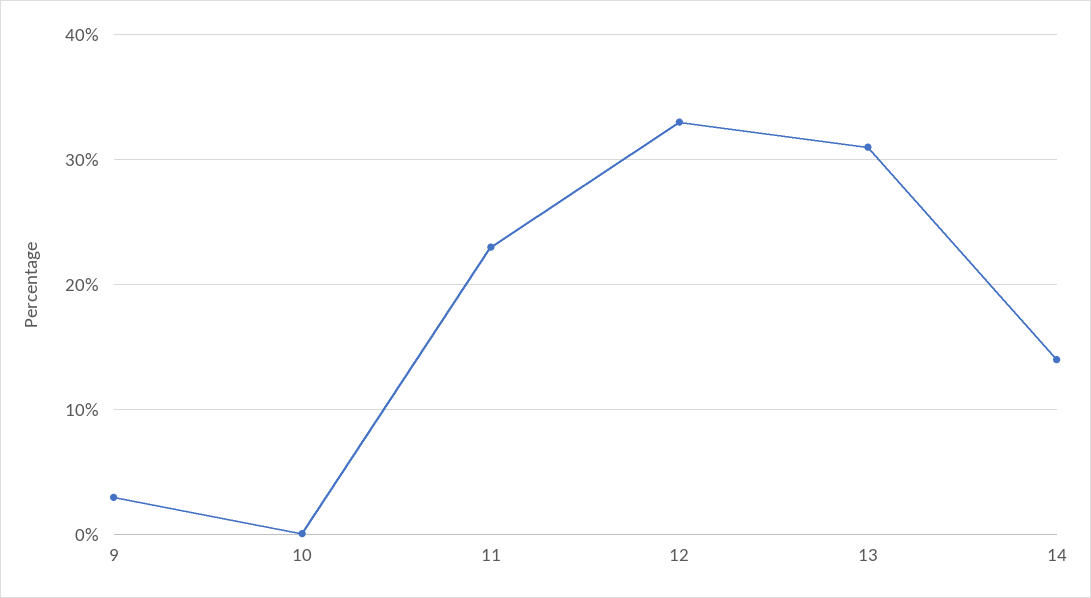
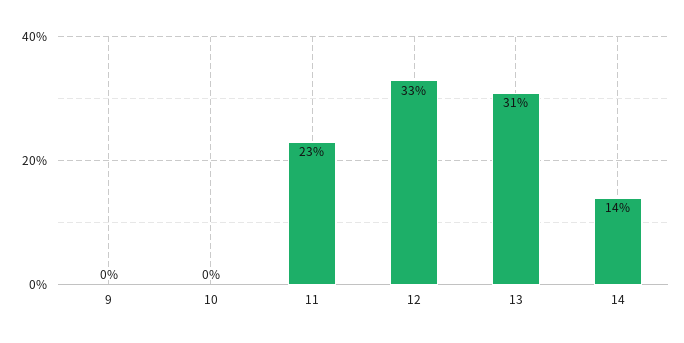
  {
-   "9": 3,
+   "9": 0,
    "10": 0,
    "11": 23,
    "12": 33,
    "13": 31,
    "14": 14
  }

